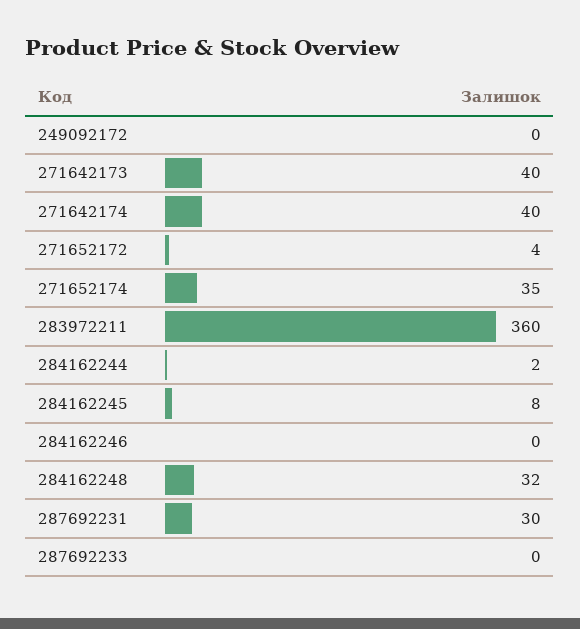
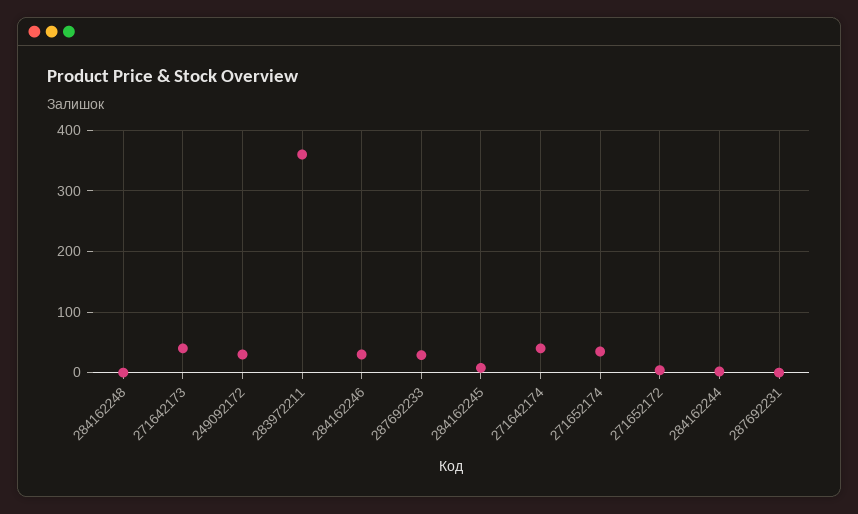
  {
-   "249092172": 0,
+   "249092172": 30,
    "271642173": 40,
    "271642174": 40,
    "271652172": 4,
    "271652174": 35,
    "283972211": 360,
    "284162244": 2,
    "284162245": 8,
-   "284162246": 0,
+   "284162246": 30,
-   "284162248": 32,
+   "284162248": 0,
-   "287692231": 30,
+   "287692231": 0,
-   "287692233": 0
+   "287692233": 30
  }

